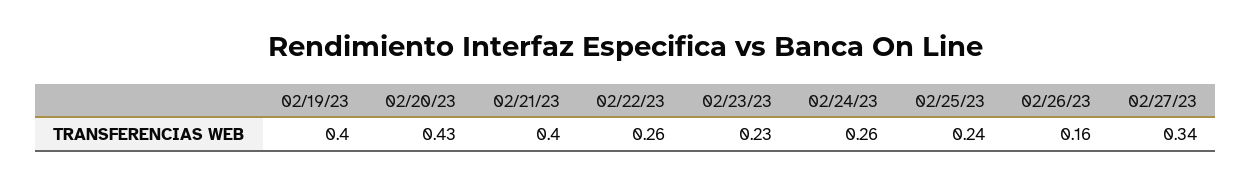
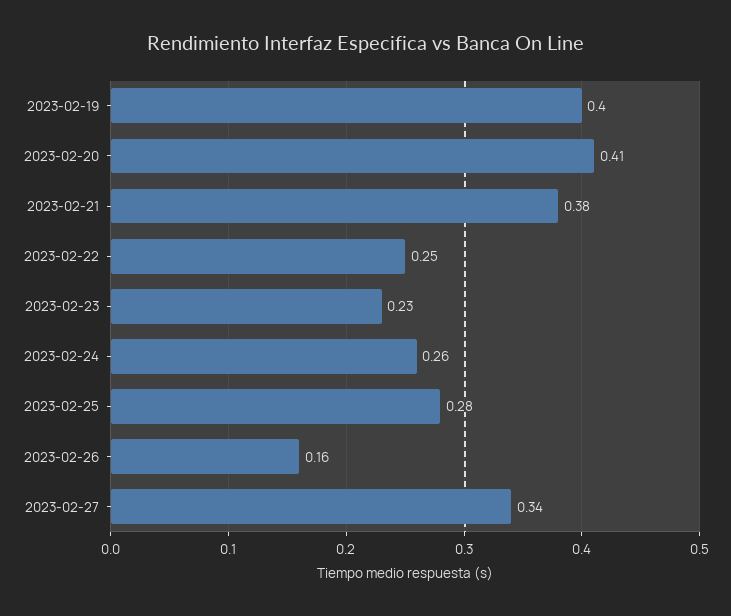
  {
    "02/19/23": 0.4,
-   "02/20/23": 0.43,
+   "02/20/23": 0.41,
-   "02/21/23": 0.4,
+   "02/21/23": 0.38,
-   "02/22/23": 0.26,
+   "02/22/23": 0.25,
    "02/23/23": 0.23,
    "02/24/23": 0.26,
-   "02/25/23": 0.24,
+   "02/25/23": 0.28,
    "02/26/23": 0.16,
    "02/27/23": 0.34
  }

